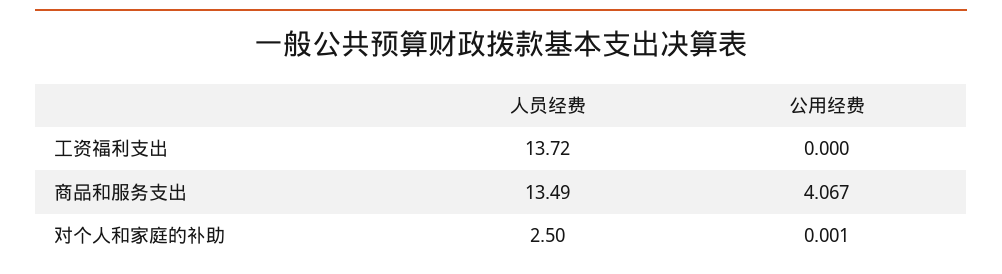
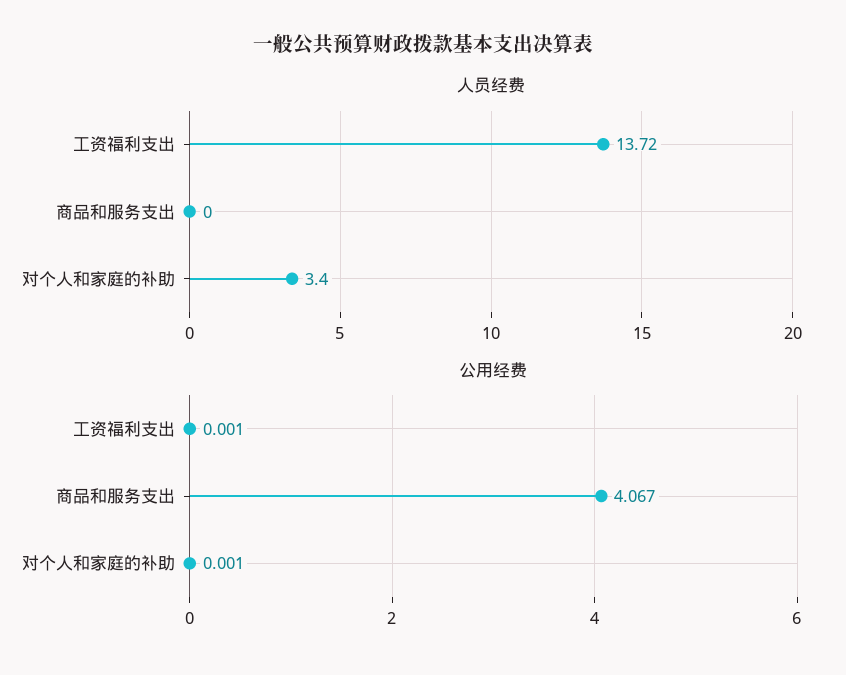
  {
    "人员经费": {
      "工资福利支出": 13.72,
-     "商品和服务支出": 13.49,
+     "商品和服务支出": 0,
-     "对个人和家庭的补助": 2.5
+     "对个人和家庭的补助": 3.4
    },
    "公用经费": {
-     "工资福利支出": 0,
+     "工资福利支出": 0.001,
      "商品和服务支出": 4.067,
      "对个人和家庭的补助": 0.001
    }
  }

